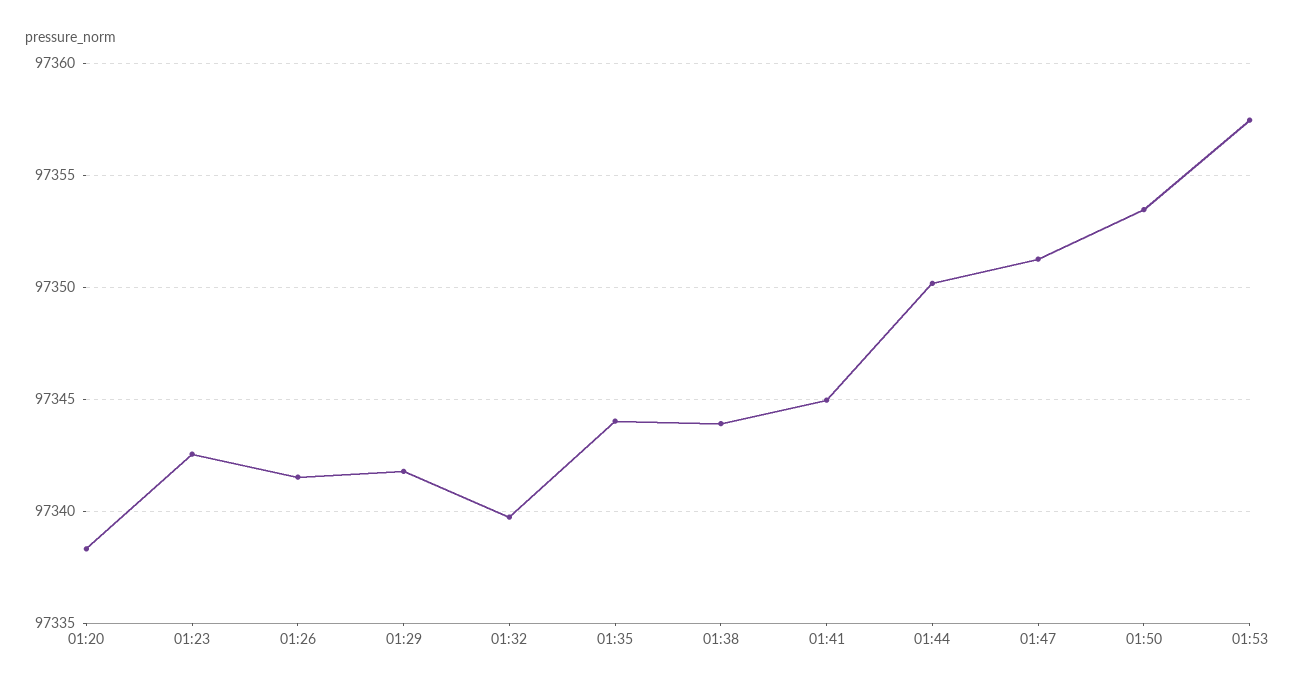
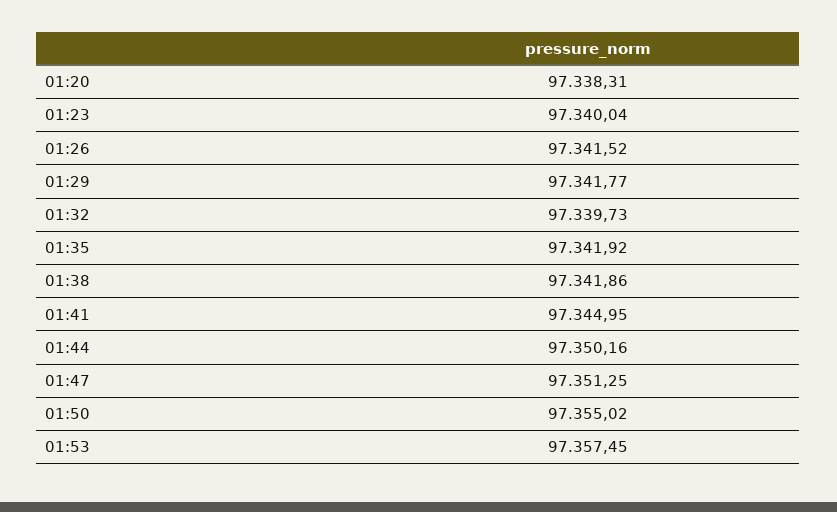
  {
    "01:20": 97338.31,
-   "01:23": 97342.5,
+   "01:23": 97340.04,
    "01:26": 97341.52,
    "01:29": 97341.77,
    "01:32": 97339.73,
-   "01:35": 97344,
+   "01:35": 97341.92,
-   "01:38": 97344,
+   "01:38": 97341.86,
    "01:41": 97344.95,
    "01:44": 97350.16,
    "01:47": 97351.25,
-   "01:50": 97353.5,
+   "01:50": 97355.02,
    "01:53": 97357.45
  }

